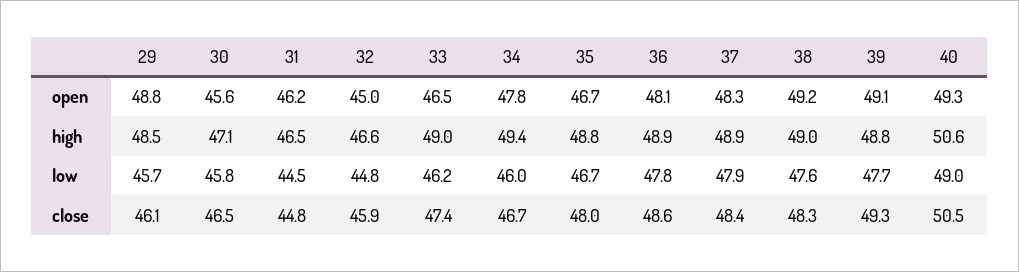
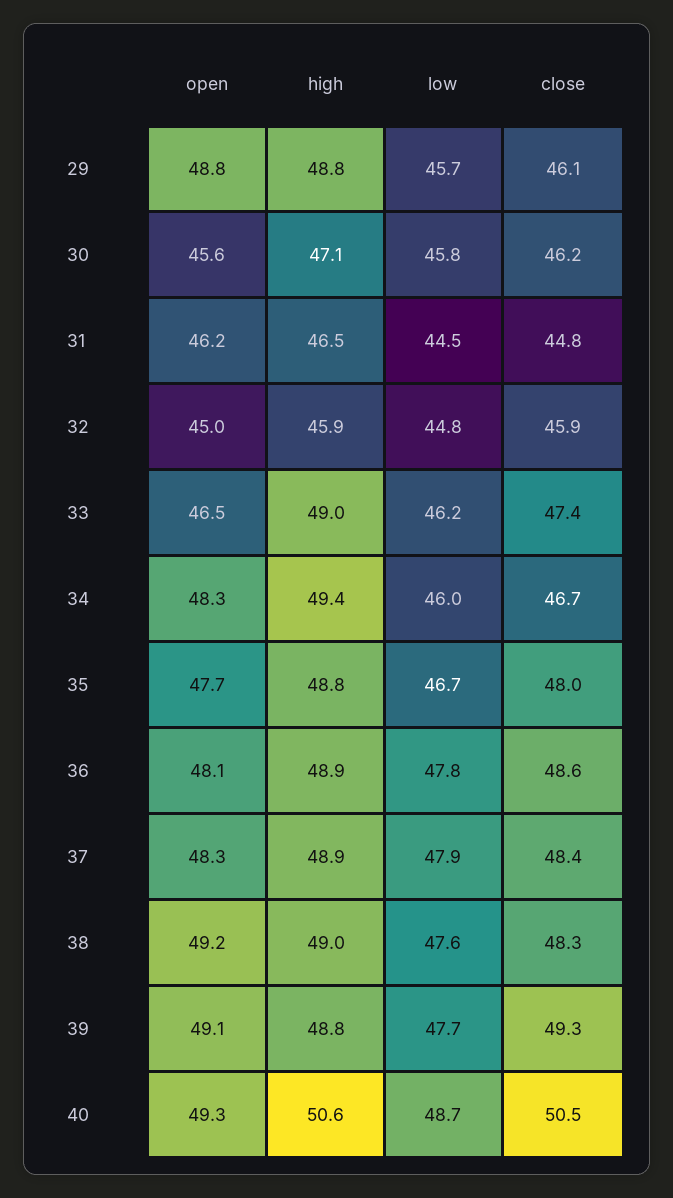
  {
    "29": {
      "open": 48.8,
-     "high": 48.5,
+     "high": 48.8,
      "low": 45.7,
      "close": 46.1
    },
    "30": {
      "open": 45.6,
      "high": 47.1,
      "low": 45.8,
-     "close": 46.5
+     "close": 46.2
    },
    "31": {
      "open": 46.2,
      "high": 46.5,
      "low": 44.5,
      "close": 44.8
    },
    "32": {
      "open": 45,
-     "high": 46.6,
+     "high": 45.9,
      "low": 44.8,
      "close": 45.9
    },
    "33": {
      "open": 46.5,
      "high": 49,
      "low": 46.2,
      "close": 47.4
    },
    "34": {
-     "open": 47.8,
+     "open": 48.3,
      "high": 49.4,
      "low": 46,
      "close": 46.7
    },
    "35": {
-     "open": 46.7,
+     "open": 47.7,
      "high": 48.8,
      "low": 46.7,
      "close": 48
    },
    "36": {
      "open": 48.1,
      "high": 48.9,
      "low": 47.8,
      "close": 48.6
    },
    "37": {
      "open": 48.3,
      "high": 48.9,
      "low": 47.9,
      "close": 48.4
    },
    "38": {
      "open": 49.2,
      "high": 49,
      "low": 47.6,
      "close": 48.3
    },
    "39": {
      "open": 49.1,
      "high": 48.8,
      "low": 47.7,
      "close": 49.3
    },
    "40": {
      "open": 49.3,
      "high": 50.6,
-     "low": 49,
+     "low": 48.7,
      "close": 50.5
    }
  }

